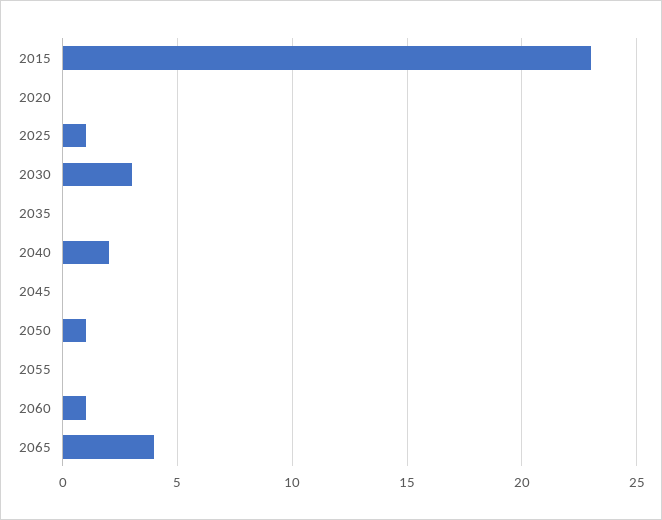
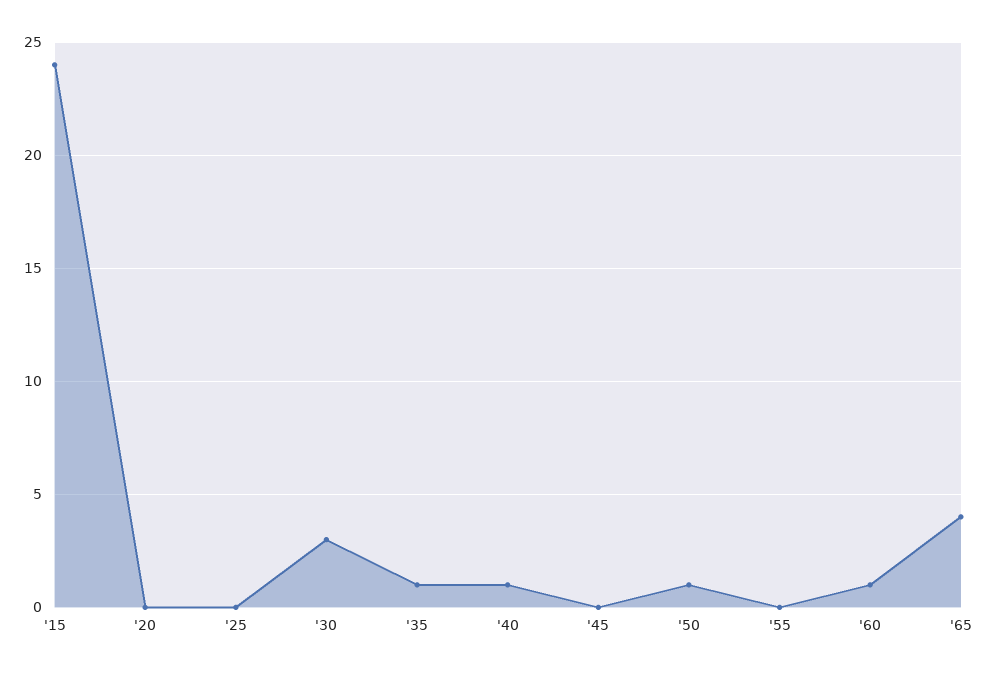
  {
-   "2015": 23,
+   "2015": 24,
    "2020": 0,
-   "2025": 1,
+   "2025": 0,
    "2030": 3,
-   "2035": 0,
+   "2035": 1,
-   "2040": 2,
+   "2040": 1,
    "2045": 0,
    "2050": 1,
    "2055": 0,
    "2060": 1,
    "2065": 4
  }

